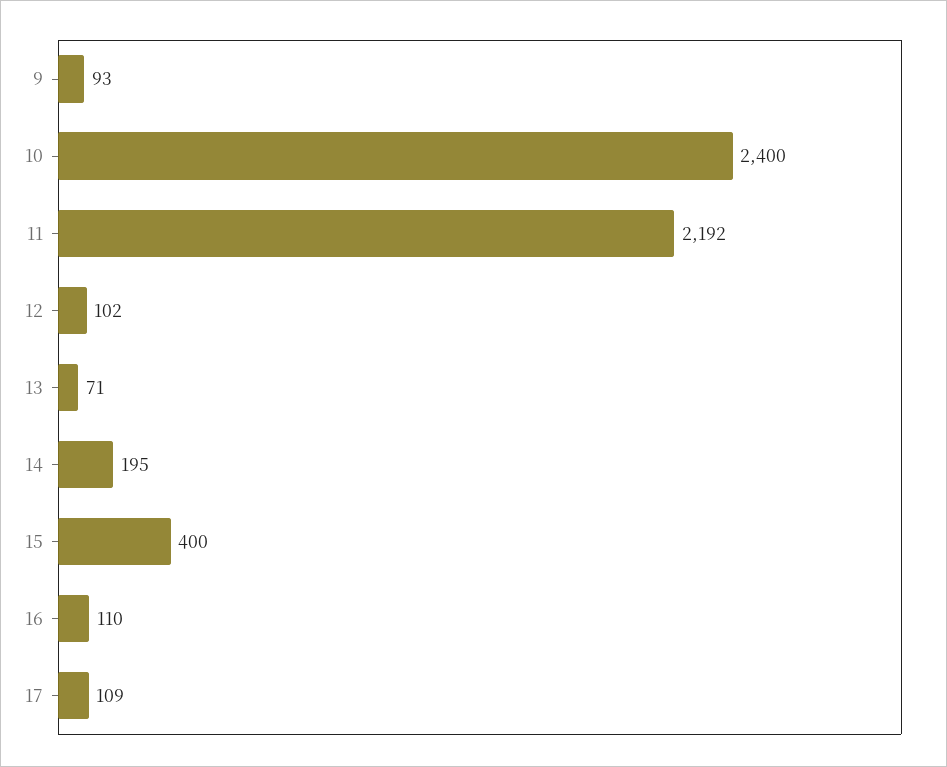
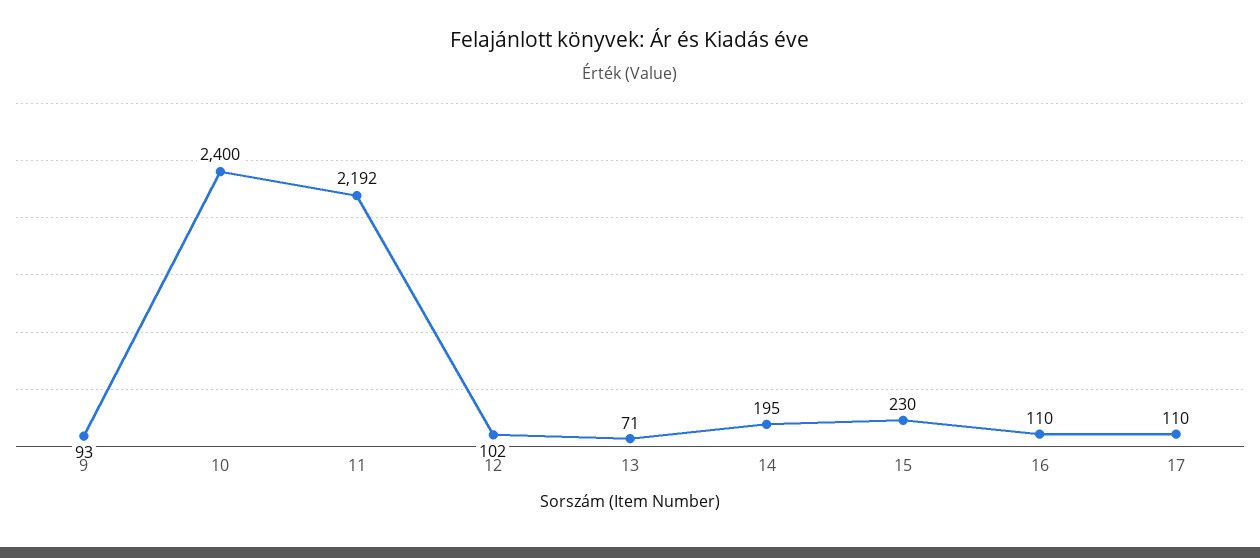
  {
    "9": 93,
    "10": 2400,
    "11": 2192,
    "12": 102,
    "13": 71,
    "14": 195,
-   "15": 400,
+   "15": 230,
    "16": 110,
-   "17": 109
+   "17": 110
  }

